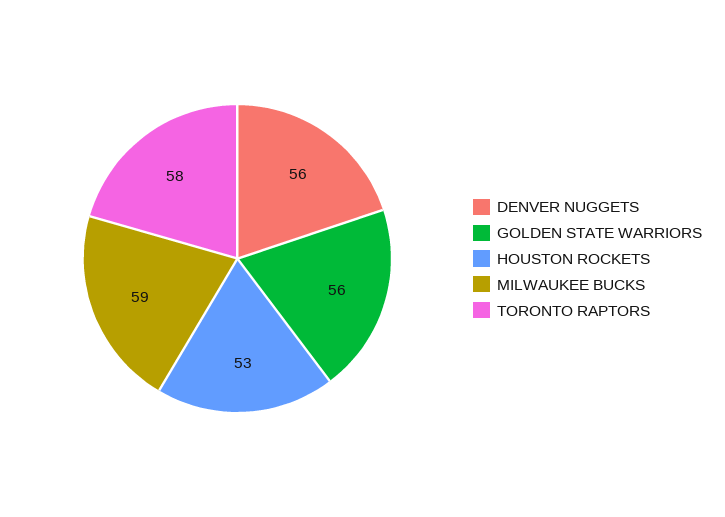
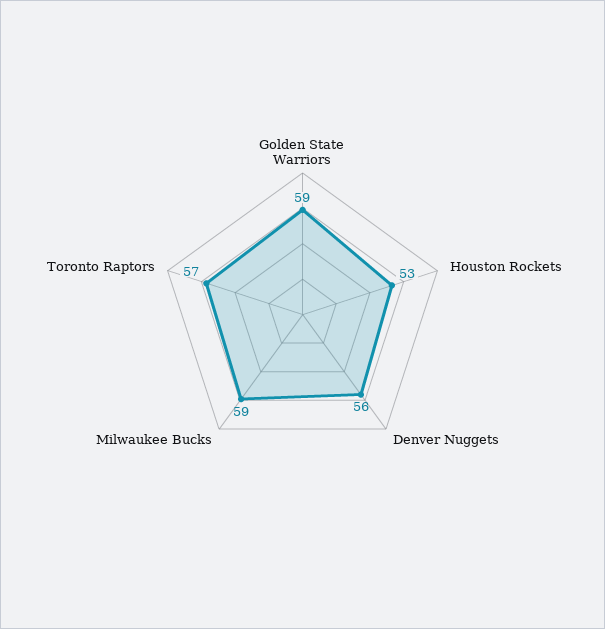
  {
    "DENVER NUGGETS": 56,
-   "GOLDEN STATE WARRIORS": 56,
+   "GOLDEN STATE WARRIORS": 59,
    "HOUSTON ROCKETS": 53,
    "MILWAUKEE BUCKS": 59,
-   "TORONTO RAPTORS": 58
+   "TORONTO RAPTORS": 57
  }

